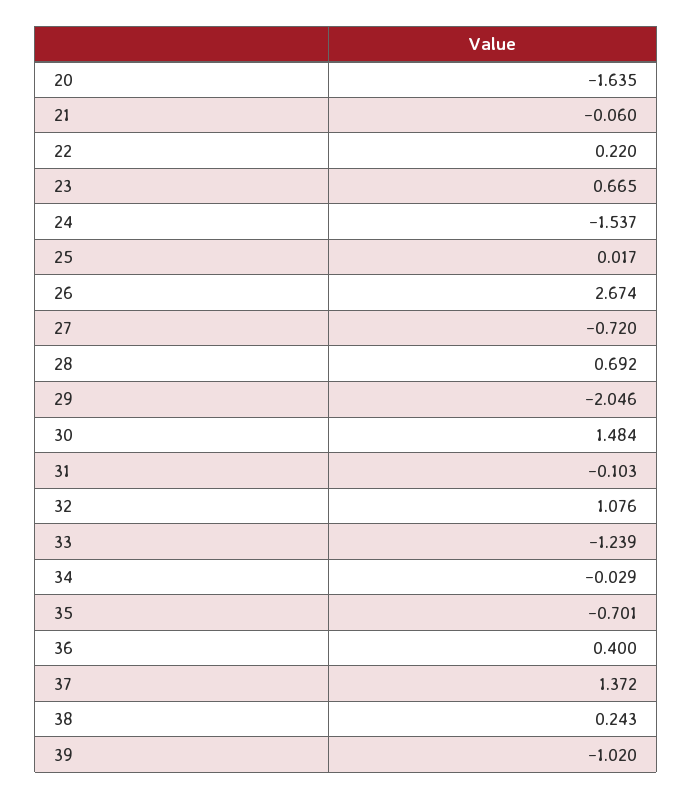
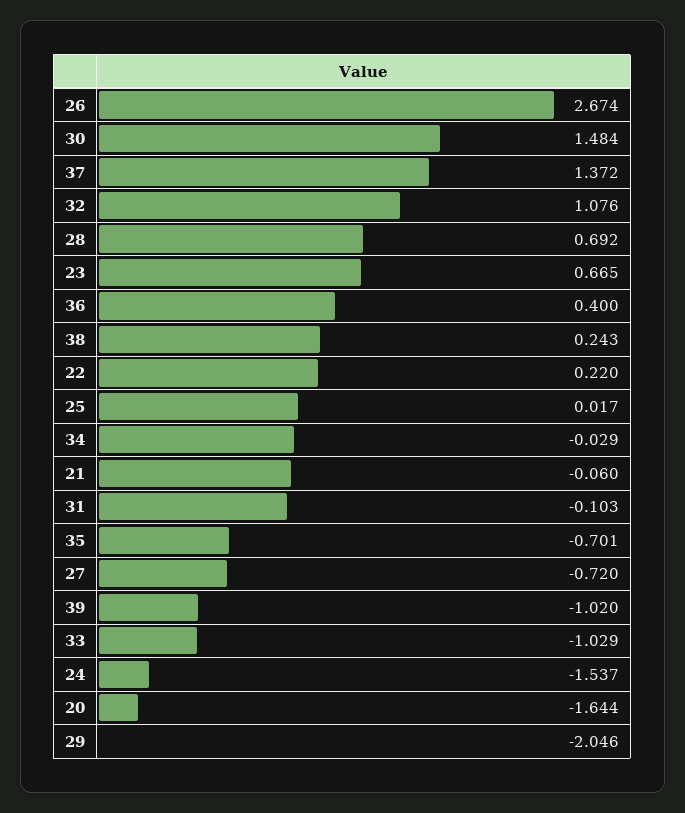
  {
-   "20": -1.635,
+   "20": -1.644,
    "21": -0.06,
    "22": 0.22,
    "23": 0.665,
    "24": -1.537,
    "25": 0.017,
    "26": 2.674,
    "27": -0.72,
    "28": 0.692,
    "29": -2.046,
    "30": 1.484,
    "31": -0.103,
    "32": 1.076,
-   "33": -1.239,
+   "33": -1.029,
    "34": -0.029,
    "35": -0.701,
    "36": 0.4,
    "37": 1.372,
    "38": 0.243,
    "39": -1.02
  }

